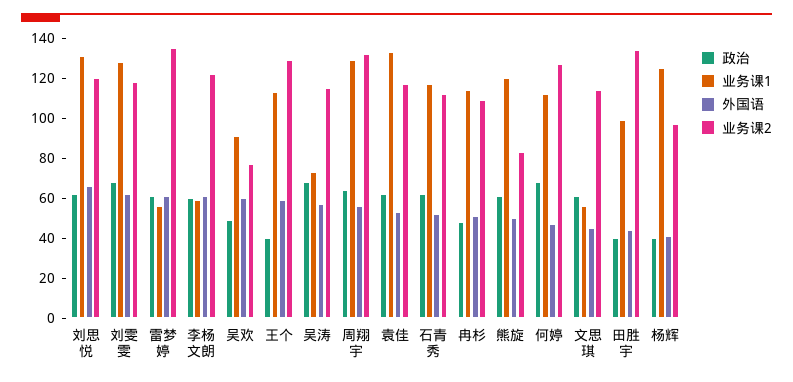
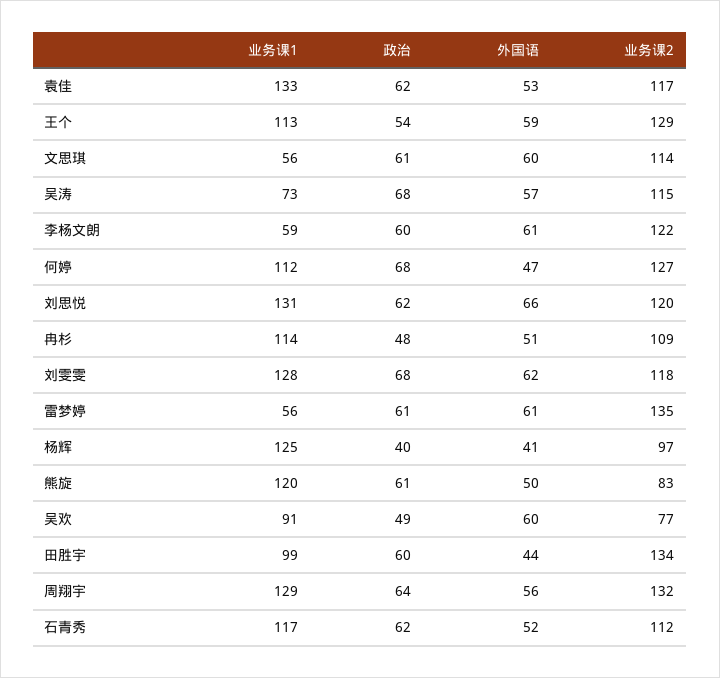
  {
    "政治": {
      "刘思悦": 62,
      "刘雯雯": 68,
      "雷梦婷": 61,
      "李杨文朗": 60,
      "吴欢": 49,
-     "王个": 40,
+     "王个": 54,
      "吴涛": 68,
      "周翔宇": 64,
      "袁佳": 62,
      "石青秀": 62,
      "冉杉": 48,
      "熊旋": 61,
      "何婷": 68,
      "文思琪": 61,
-     "田胜宇": 40,
+     "田胜宇": 60,
      "杨辉": 40
    },
    "业务课1": {
      "刘思悦": 131,
      "刘雯雯": 128,
      "雷梦婷": 56,
      "李杨文朗": 59,
      "吴欢": 91,
      "王个": 113,
      "吴涛": 73,
      "周翔宇": 129,
      "袁佳": 133,
      "石青秀": 117,
      "冉杉": 114,
      "熊旋": 120,
      "何婷": 112,
      "文思琪": 56,
      "田胜宇": 99,
      "杨辉": 125
    },
    "外国语": {
      "刘思悦": 66,
      "刘雯雯": 62,
      "雷梦婷": 61,
      "李杨文朗": 61,
      "吴欢": 60,
      "王个": 59,
      "吴涛": 57,
      "周翔宇": 56,
      "袁佳": 53,
      "石青秀": 52,
      "冉杉": 51,
      "熊旋": 50,
      "何婷": 47,
-     "文思琪": 45,
+     "文思琪": 60,
      "田胜宇": 44,
      "杨辉": 41
    },
    "业务课2": {
      "刘思悦": 120,
      "刘雯雯": 118,
      "雷梦婷": 135,
      "李杨文朗": 122,
      "吴欢": 77,
      "王个": 129,
      "吴涛": 115,
      "周翔宇": 132,
      "袁佳": 117,
      "石青秀": 112,
      "冉杉": 109,
      "熊旋": 83,
      "何婷": 127,
      "文思琪": 114,
      "田胜宇": 134,
      "杨辉": 97
    }
  }

